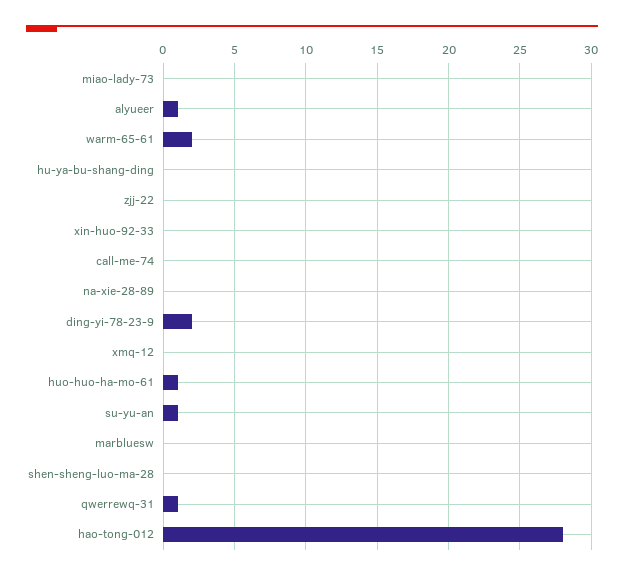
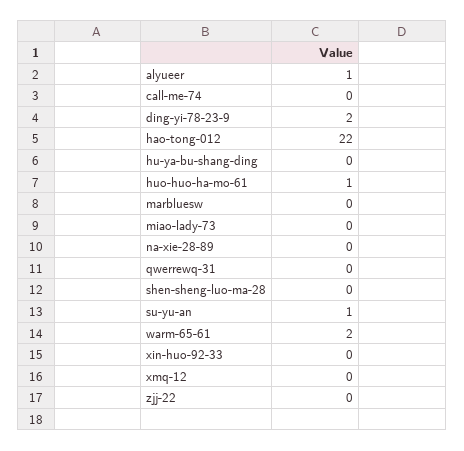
  {
    "miao-lady-73": 0,
    "alyueer": 1,
    "warm-65-61": 2,
    "hu-ya-bu-shang-ding": 0,
    "zjj-22": 0,
    "xin-huo-92-33": 0,
    "call-me-74": 0,
    "na-xie-28-89": 0,
    "ding-yi-78-23-9": 2,
    "xmq-12": 0,
    "huo-huo-ha-mo-61": 1,
    "su-yu-an": 1,
    "marbluesw": 0,
    "shen-sheng-luo-ma-28": 0,
-   "qwerrewq-31": 1,
+   "qwerrewq-31": 0,
-   "hao-tong-012": 28
+   "hao-tong-012": 22
  }

